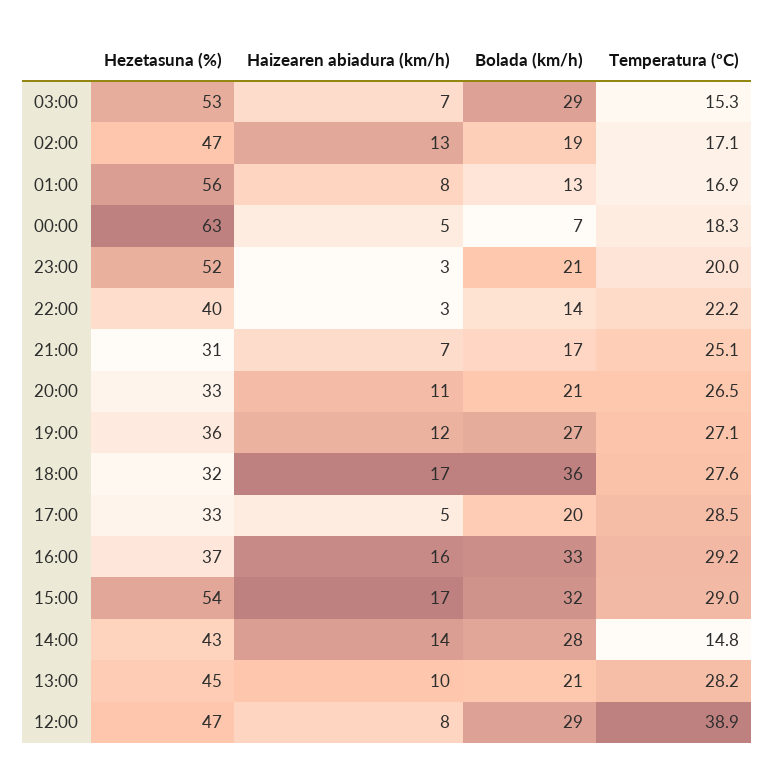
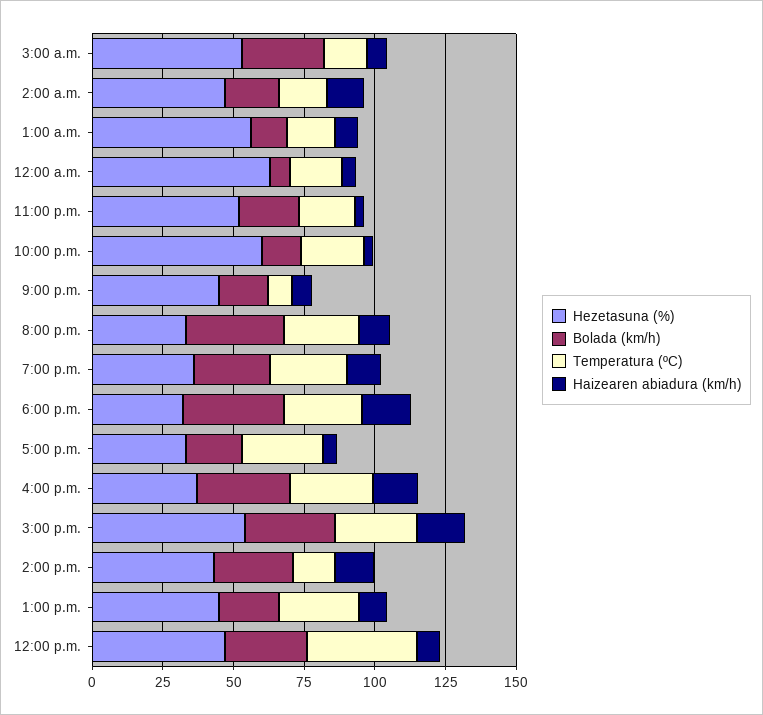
  {
    "Hezetasuna (%)": {
      "03:00": 53,
      "02:00": 47,
      "01:00": 56,
      "00:00": 63,
      "23:00": 52,
-     "22:00": 40,
+     "22:00": 60,
-     "21:00": 31,
+     "21:00": 45,
      "20:00": 33,
      "19:00": 36,
      "18:00": 32,
      "17:00": 33,
      "16:00": 37,
      "15:00": 54,
      "14:00": 43,
      "13:00": 45,
      "12:00": 47
    },
    "Haizearen abiadura (km/h)": {
      "03:00": 7,
      "02:00": 13,
      "01:00": 8,
      "00:00": 5,
      "23:00": 3,
      "22:00": 3,
      "21:00": 7,
      "20:00": 11,
      "19:00": 12,
      "18:00": 17,
      "17:00": 5,
      "16:00": 16,
      "15:00": 17,
      "14:00": 14,
      "13:00": 10,
      "12:00": 8
    },
    "Bolada (km/h)": {
      "03:00": 29,
      "02:00": 19,
      "01:00": 13,
      "00:00": 7,
      "23:00": 21,
      "22:00": 14,
      "21:00": 17,
-     "20:00": 21,
+     "20:00": 35,
      "19:00": 27,
      "18:00": 36,
      "17:00": 20,
      "16:00": 33,
      "15:00": 32,
      "14:00": 28,
      "13:00": 21,
      "12:00": 29
    },
    "Temperatura (ºC)": {
      "03:00": 15.3,
      "02:00": 17.1,
      "01:00": 16.9,
      "00:00": 18.3,
      "23:00": 20,
      "22:00": 22.2,
-     "21:00": 25.1,
+     "21:00": 10,
      "20:00": 26.5,
      "19:00": 27.1,
      "18:00": 27.6,
      "17:00": 28.5,
      "16:00": 29.2,
      "15:00": 29,
      "14:00": 14.8,
      "13:00": 28.2,
      "12:00": 38.9
    }
  }

